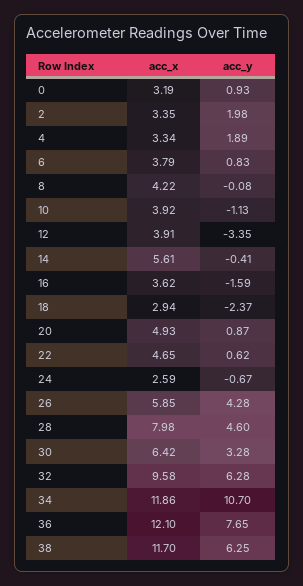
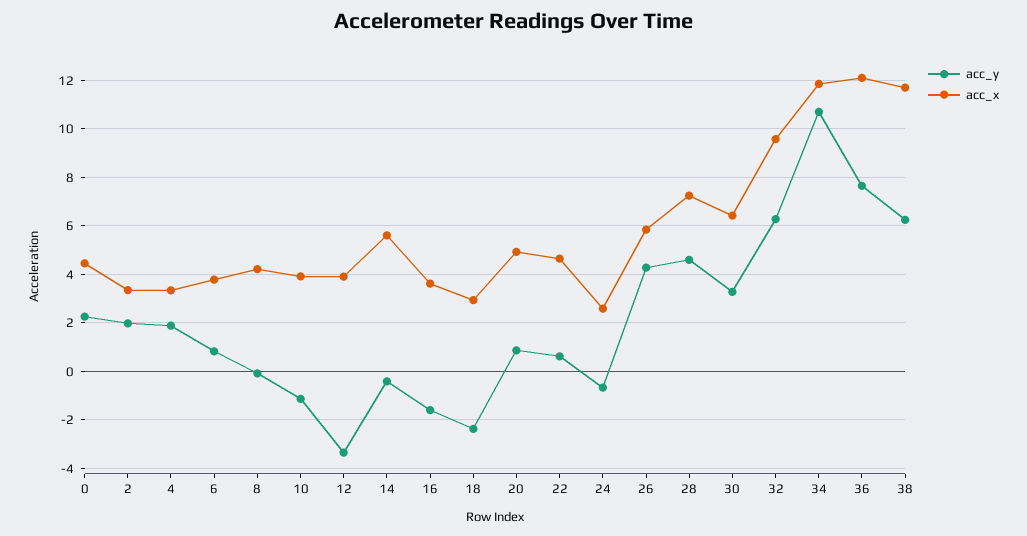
  {
    "acc_x": {
-     "0": 3.19,
+     "0": 4.5,
      "2": 3.35,
      "4": 3.34,
      "6": 3.79,
      "8": 4.22,
      "10": 3.92,
      "12": 3.91,
      "14": 5.61,
      "16": 3.62,
      "18": 2.94,
      "20": 4.93,
      "22": 4.65,
      "24": 2.59,
      "26": 5.85,
-     "28": 7.98,
+     "28": 7.25,
      "30": 6.42,
      "32": 9.58,
      "34": 11.86,
      "36": 12.1,
      "38": 11.7
    },
    "acc_y": {
-     "0": 0.93,
+     "0": 2.25,
      "2": 1.98,
      "4": 1.89,
      "6": 0.83,
      "8": -0.08,
      "10": -1.13,
      "12": -3.35,
      "14": -0.41,
      "16": -1.59,
      "18": -2.37,
      "20": 0.87,
      "22": 0.62,
      "24": -0.67,
      "26": 4.28,
      "28": 4.6,
      "30": 3.28,
      "32": 6.28,
      "34": 10.7,
      "36": 7.65,
      "38": 6.25
    }
  }

